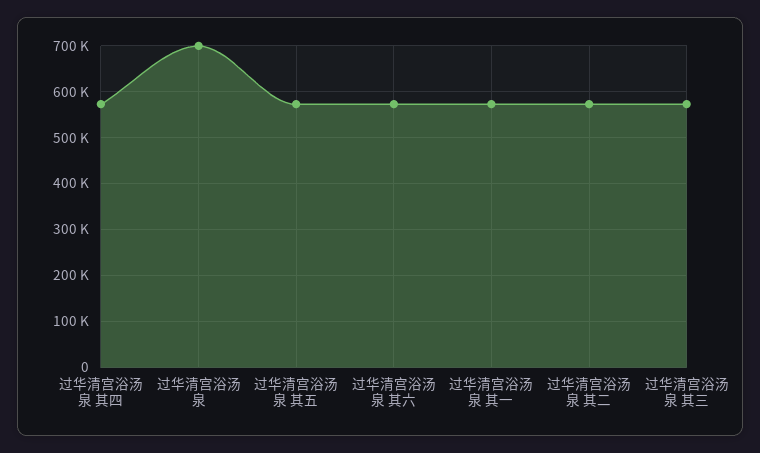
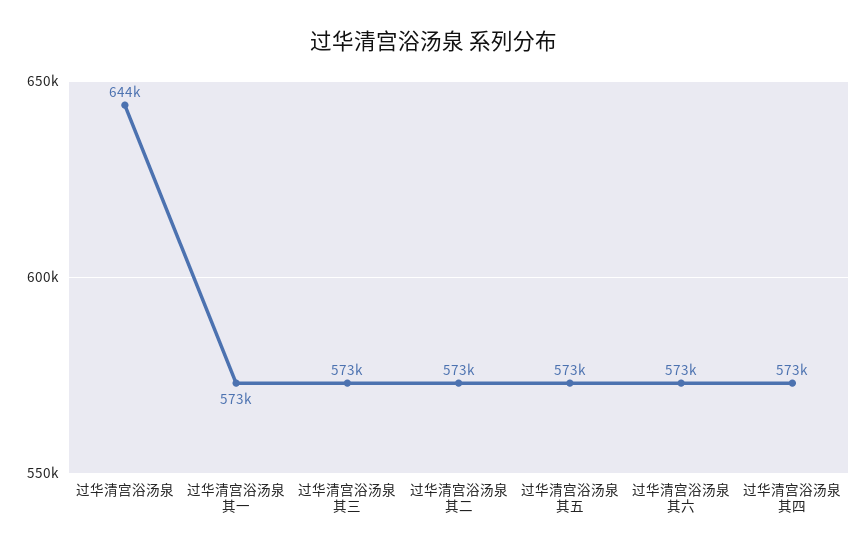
  {
    "过华清宫浴汤泉 其四": 573000,
-   "过华清宫浴汤泉": 700000,
+   "过华清宫浴汤泉": 644000,
    "过华清宫浴汤泉 其五": 573000,
    "过华清宫浴汤泉 其六": 573000,
    "过华清宫浴汤泉 其一": 573000,
    "过华清宫浴汤泉 其二": 573000,
    "过华清宫浴汤泉 其三": 573000
  }

